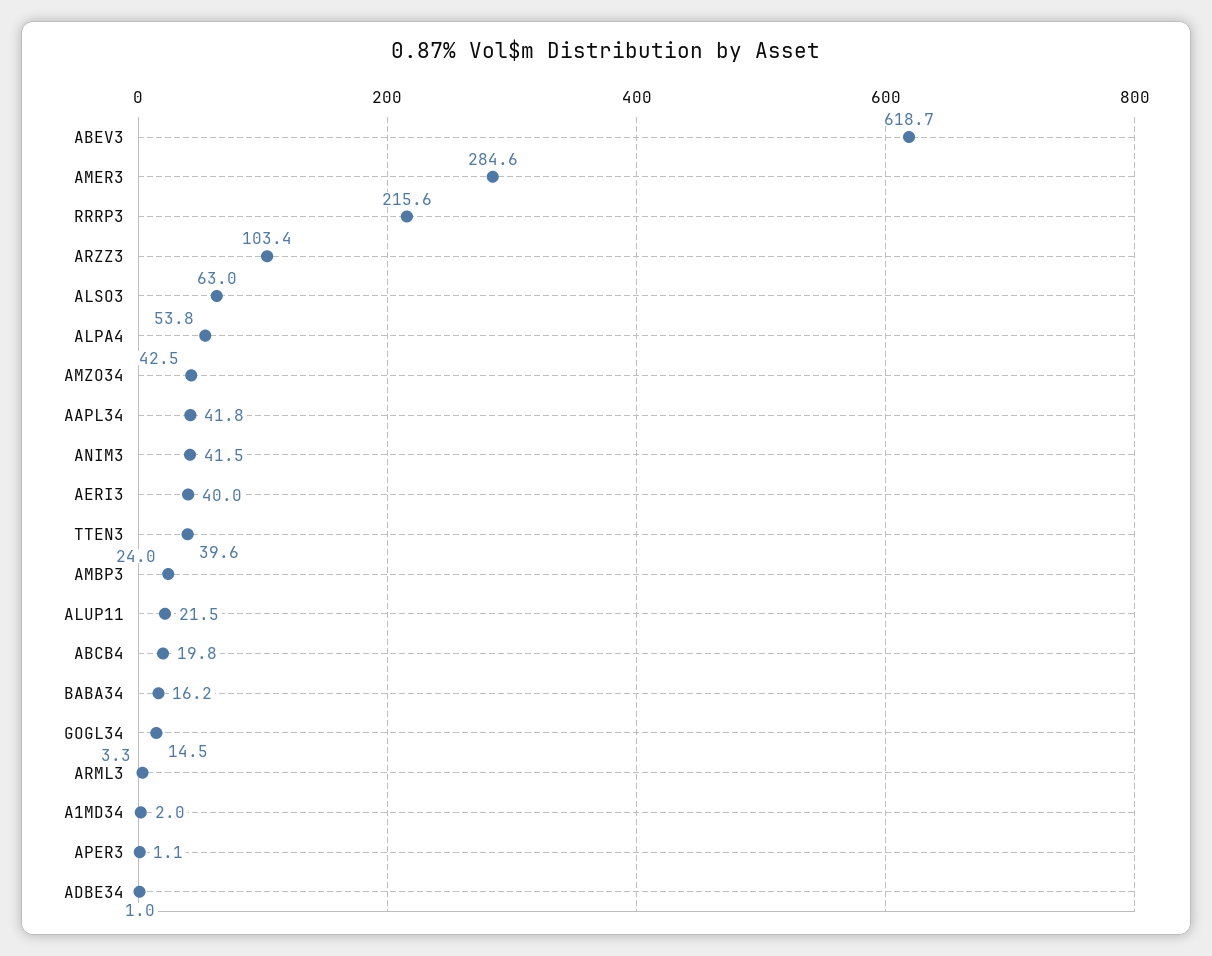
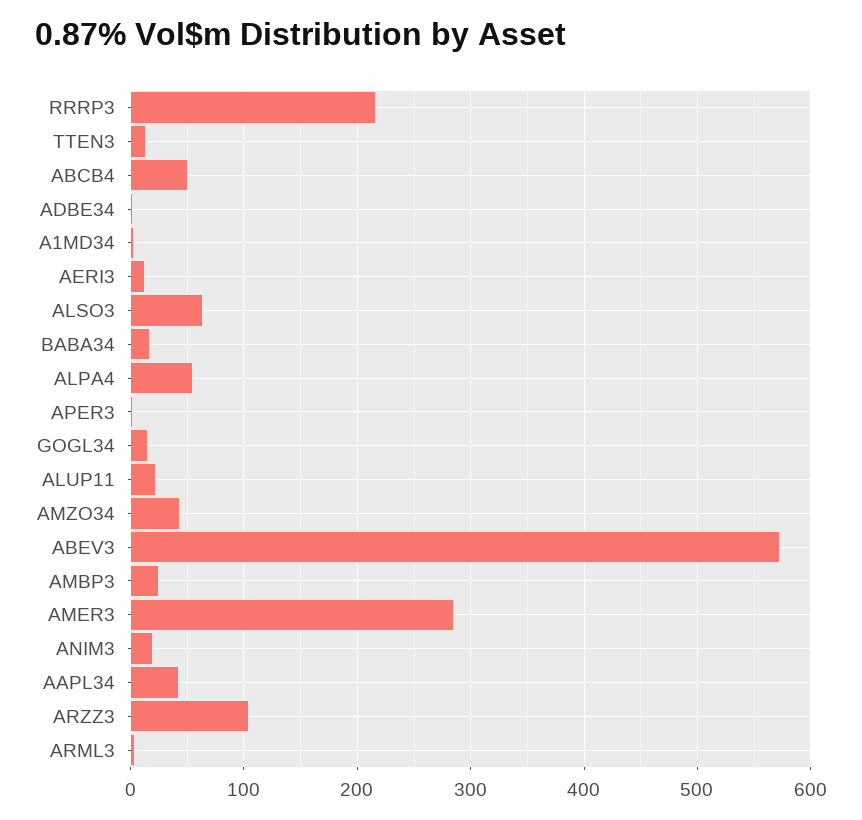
  {
-   "ABEV3": 618.7,
+   "ABEV3": 570,
    "AMER3": 284.6,
    "RRRP3": 215.6,
    "ARZZ3": 103.4,
    "ALSO3": 63,
    "ALPA4": 53.8,
    "AMZO34": 42.5,
    "AAPL34": 41.8,
-   "ANIM3": 41.5,
+   "ANIM3": 20,
-   "AERI3": 40,
+   "AERI3": 10,
-   "TTEN3": 39.6,
+   "TTEN3": 10,
    "AMBP3": 24,
    "ALUP11": 21.5,
-   "ABCB4": 19.8,
+   "ABCB4": 50,
    "BABA34": 16.2,
    "GOGL34": 14.5,
    "ARML3": 3.3,
    "A1MD34": 2,
    "APER3": 1.1,
    "ADBE34": 1
  }

